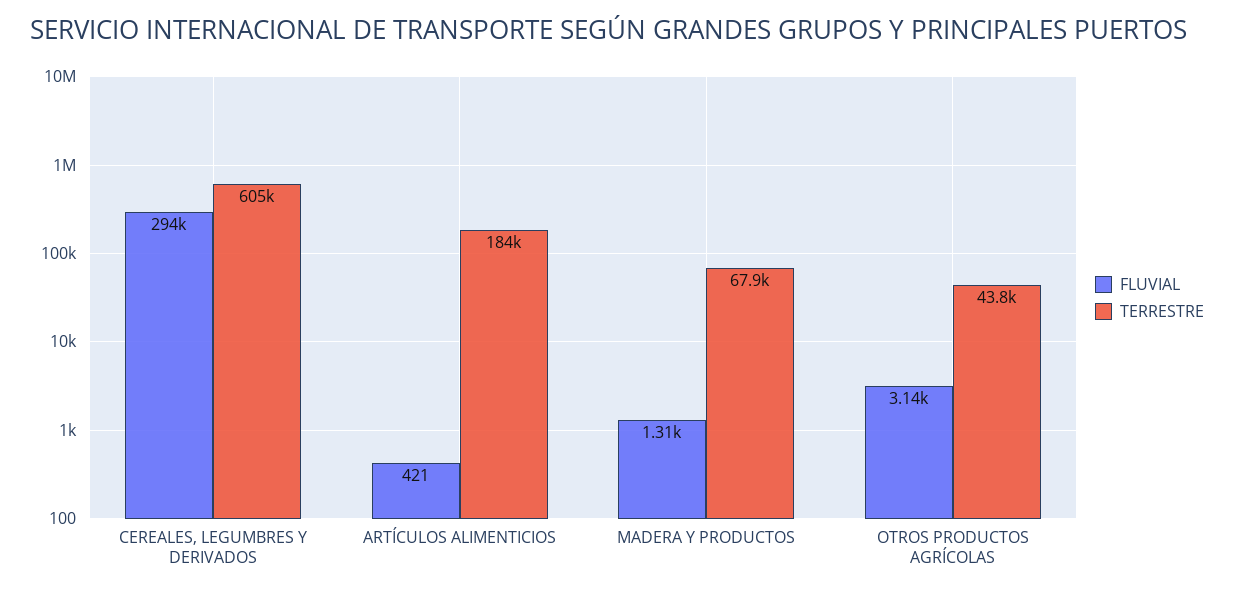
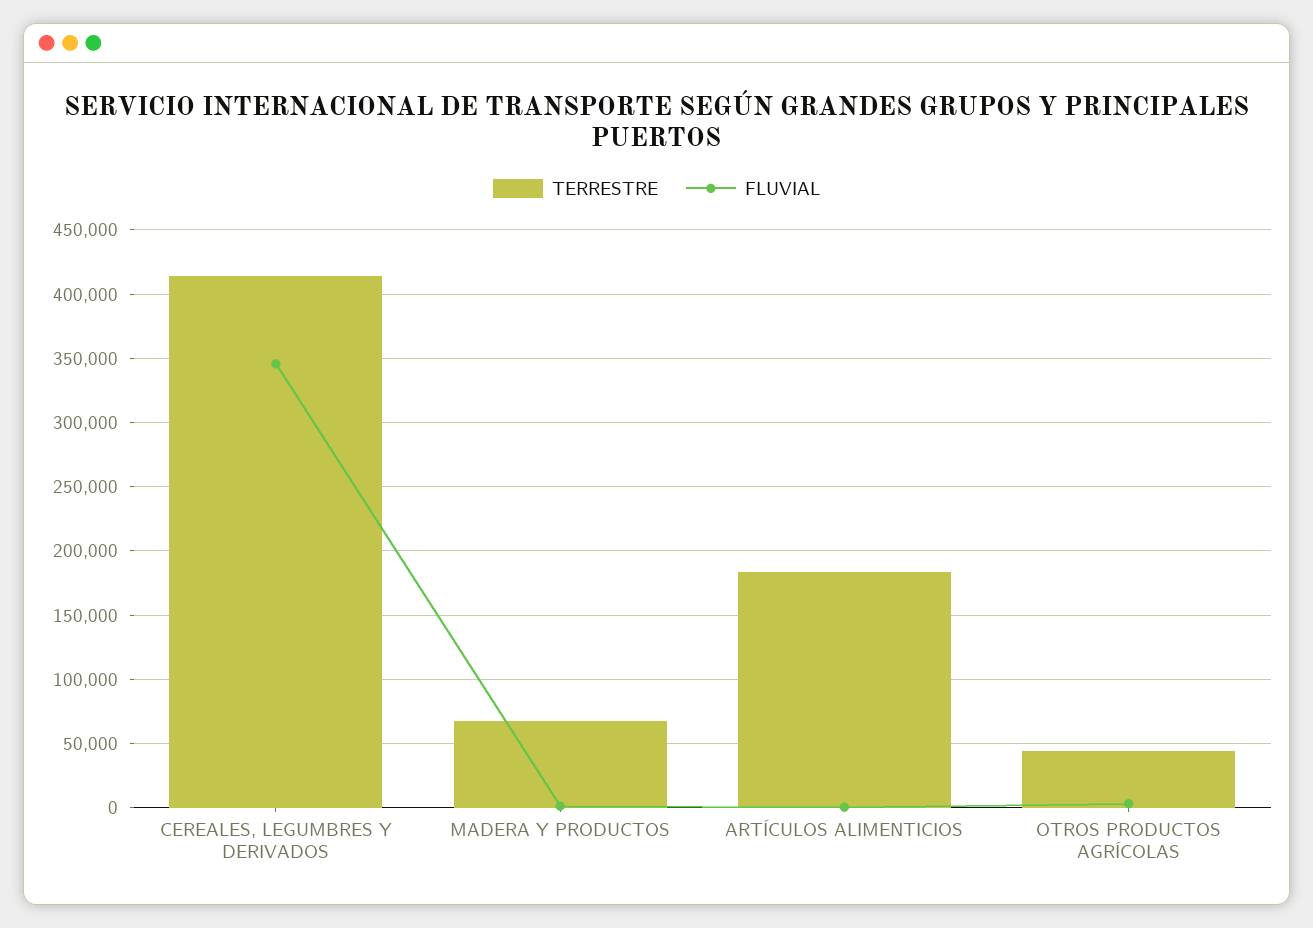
  {
    "FLUVIAL": {
-     "CEREALES, LEGUMBRES Y DERIVADOS": 294000,
+     "CEREALES, LEGUMBRES Y DERIVADOS": 345000,
      "ARTÍCULOS ALIMENTICIOS": 421,
      "MADERA Y PRODUCTOS": 1310,
      "OTROS PRODUCTOS AGRÍCOLAS": 3140
    },
    "TERRESTRE": {
-     "CEREALES, LEGUMBRES Y DERIVADOS": 605000,
+     "CEREALES, LEGUMBRES Y DERIVADOS": 415000,
      "ARTÍCULOS ALIMENTICIOS": 184000,
      "MADERA Y PRODUCTOS": 67900,
      "OTROS PRODUCTOS AGRÍCOLAS": 43800
    }
  }

